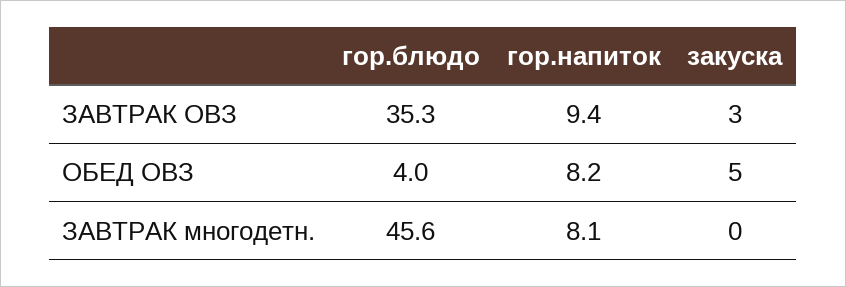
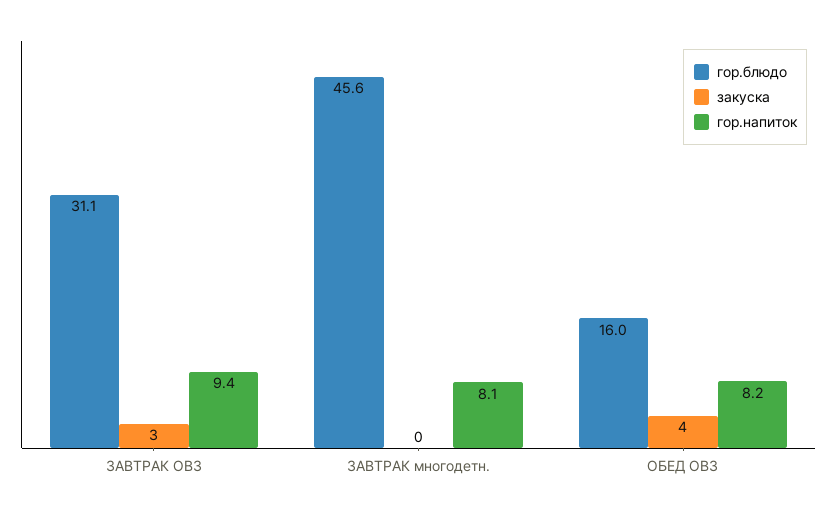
  {
    "гор.блюдо": {
-     "ЗАВТРАК ОВЗ": 35.3,
+     "ЗАВТРАК ОВЗ": 31.1,
-     "ОБЕД ОВЗ": 4,
+     "ОБЕД ОВЗ": 16,
      "ЗАВТРАК многодетн.": 45.6
    },
    "гор.напиток": {
      "ЗАВТРАК ОВЗ": 9.4,
      "ОБЕД ОВЗ": 8.2,
      "ЗАВТРАК многодетн.": 8.1
    },
    "закуска": {
      "ЗАВТРАК ОВЗ": 3,
-     "ОБЕД ОВЗ": 5,
+     "ОБЕД ОВЗ": 4,
      "ЗАВТРАК многодетн.": 0
    }
  }

